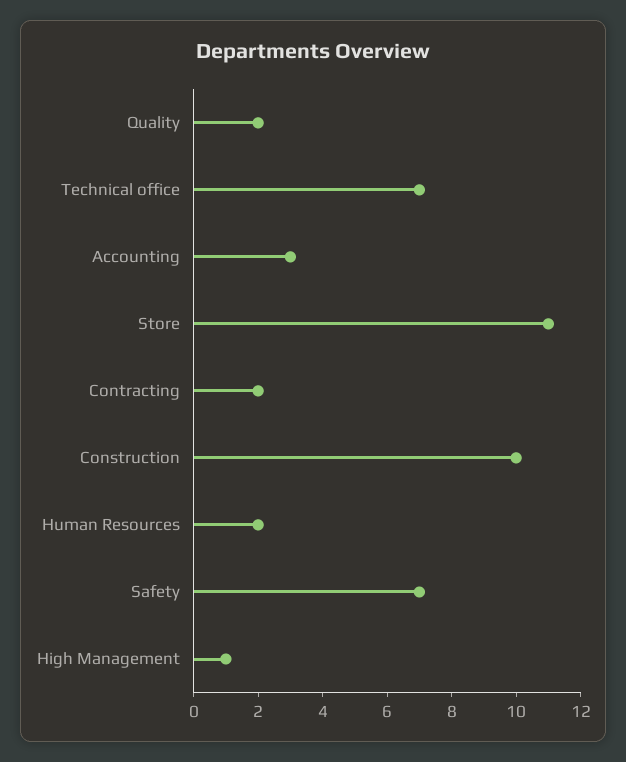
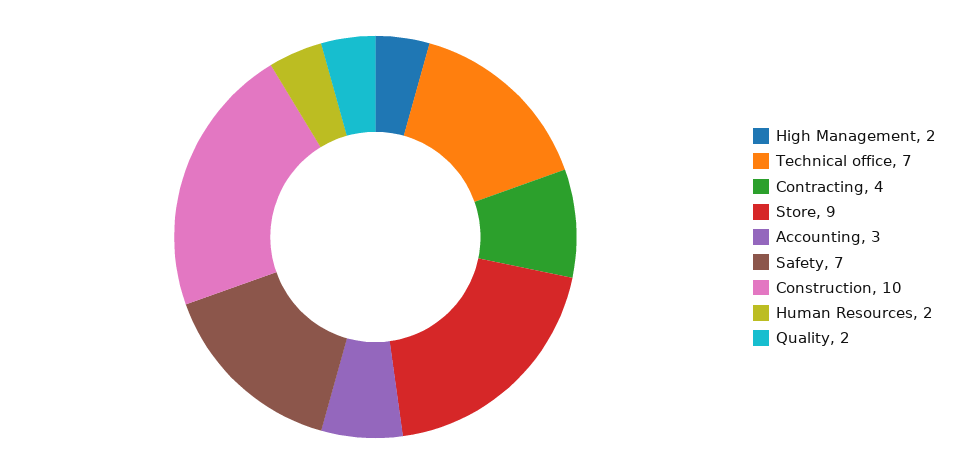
  {
    "Quality": 2,
    "Technical office": 7,
    "Accounting": 3,
-   "Store": 11,
+   "Store": 9,
-   "Contracting": 2,
+   "Contracting": 4,
    "Construction": 10,
    "Human Resources": 2,
    "Safety": 7,
-   "High Management": 1
+   "High Management": 2
  }

